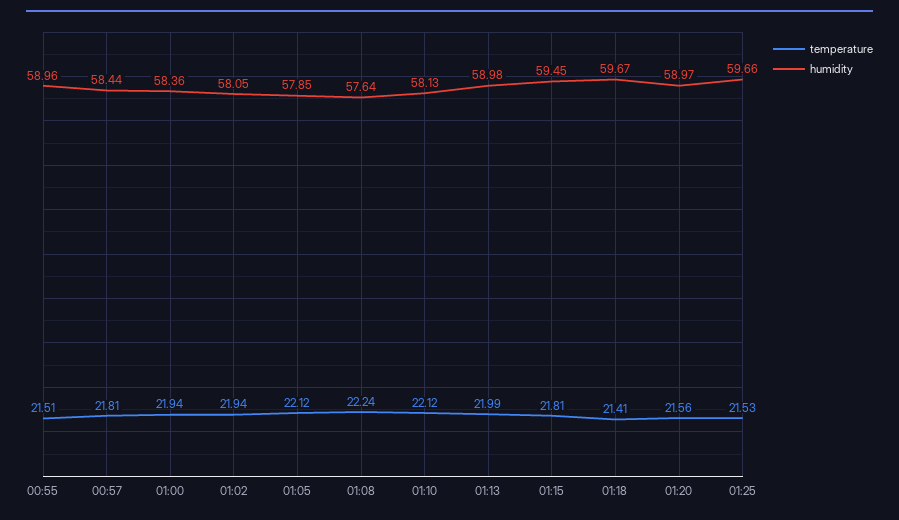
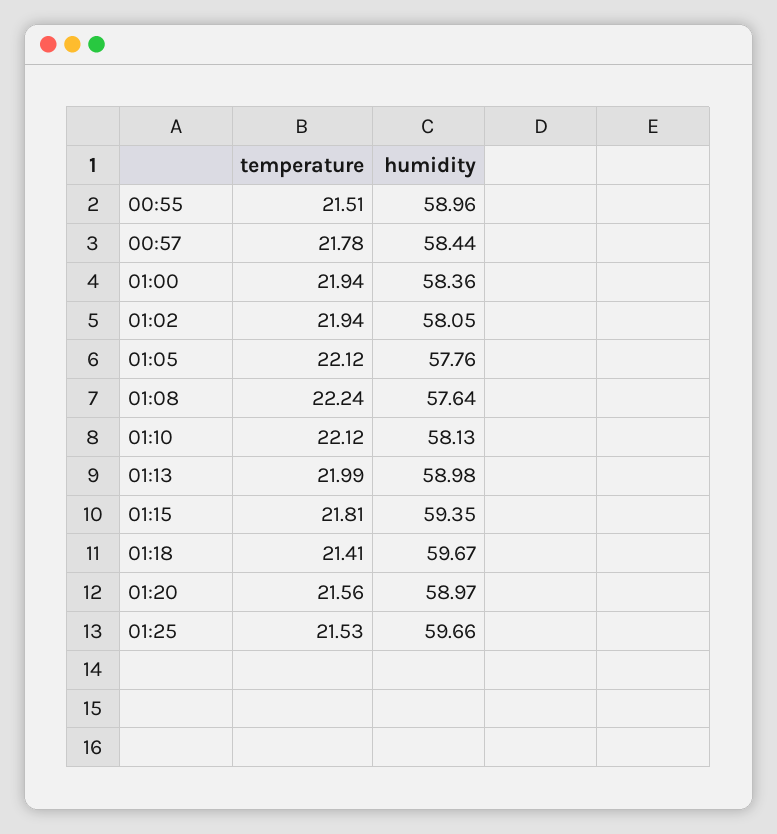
  {
    "temperature": {
      "00:55": 21.51,
-     "00:57": 21.81,
+     "00:57": 21.78,
      "01:00": 21.94,
      "01:02": 21.94,
      "01:05": 22.12,
      "01:08": 22.24,
      "01:10": 22.12,
      "01:13": 21.99,
      "01:15": 21.81,
      "01:18": 21.41,
      "01:20": 21.56,
      "01:25": 21.53
    },
    "humidity": {
      "00:55": 58.96,
      "00:57": 58.44,
      "01:00": 58.36,
      "01:02": 58.05,
-     "01:05": 57.85,
+     "01:05": 57.76,
      "01:08": 57.64,
      "01:10": 58.13,
      "01:13": 58.98,
-     "01:15": 59.45,
+     "01:15": 59.35,
      "01:18": 59.67,
      "01:20": 58.97,
      "01:25": 59.66
    }
  }

